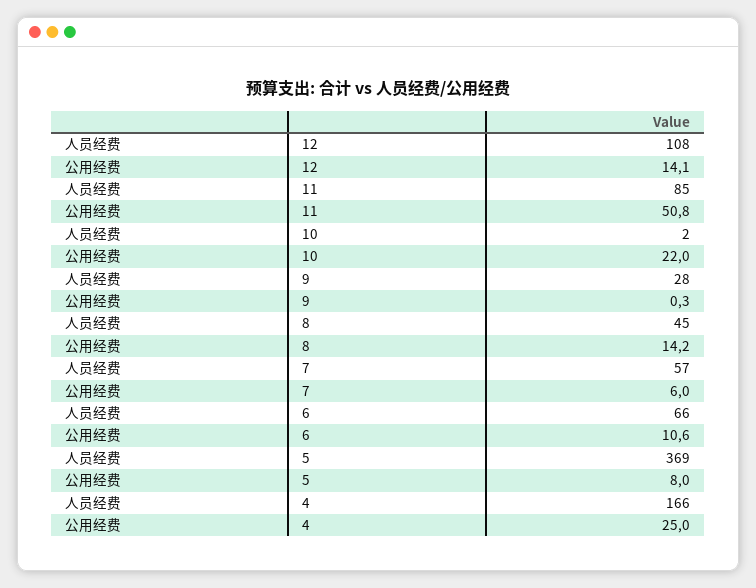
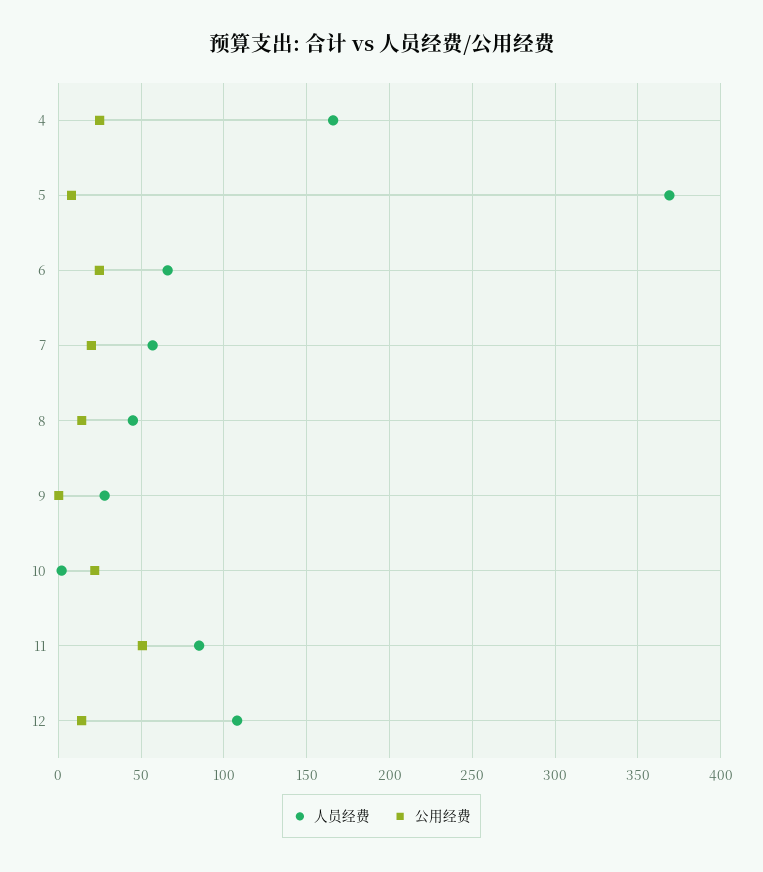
  {
    "人员经费": {
      "12": 108,
      "11": 85,
      "10": 2,
      "9": 28,
      "8": 45,
      "7": 57,
      "6": 66,
      "5": 369,
      "4": 166
    },
    "公用经费": {
      "12": 14.1,
      "11": 50.8,
      "10": 22,
      "9": 0.3,
      "8": 14.2,
-     "7": 6,
+     "7": 20,
-     "6": 10.6,
+     "6": 25,
      "5": 8,
      "4": 25
    }
  }

